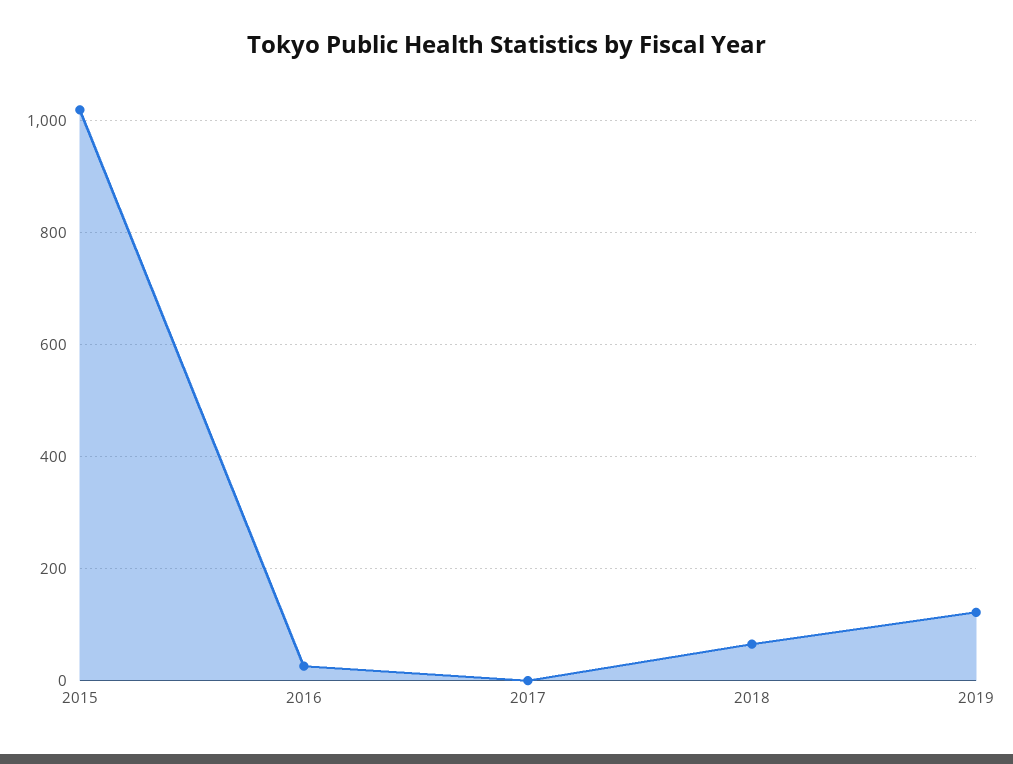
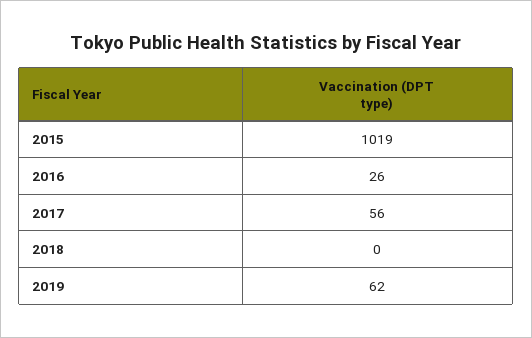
  {
    "2015": 1019,
    "2016": 26,
-   "2017": 0,
+   "2017": 56,
-   "2018": 60,
+   "2018": 0,
-   "2019": 120
+   "2019": 62
  }

